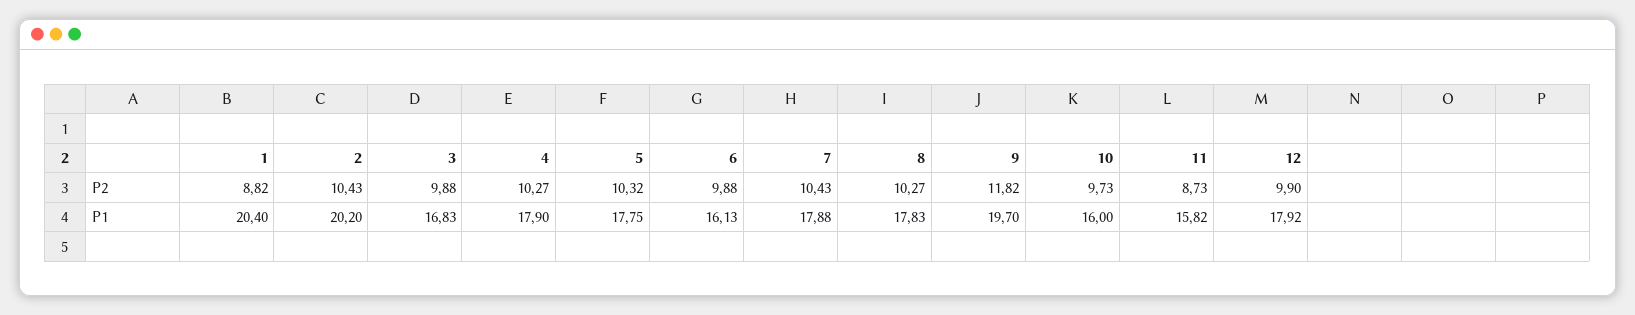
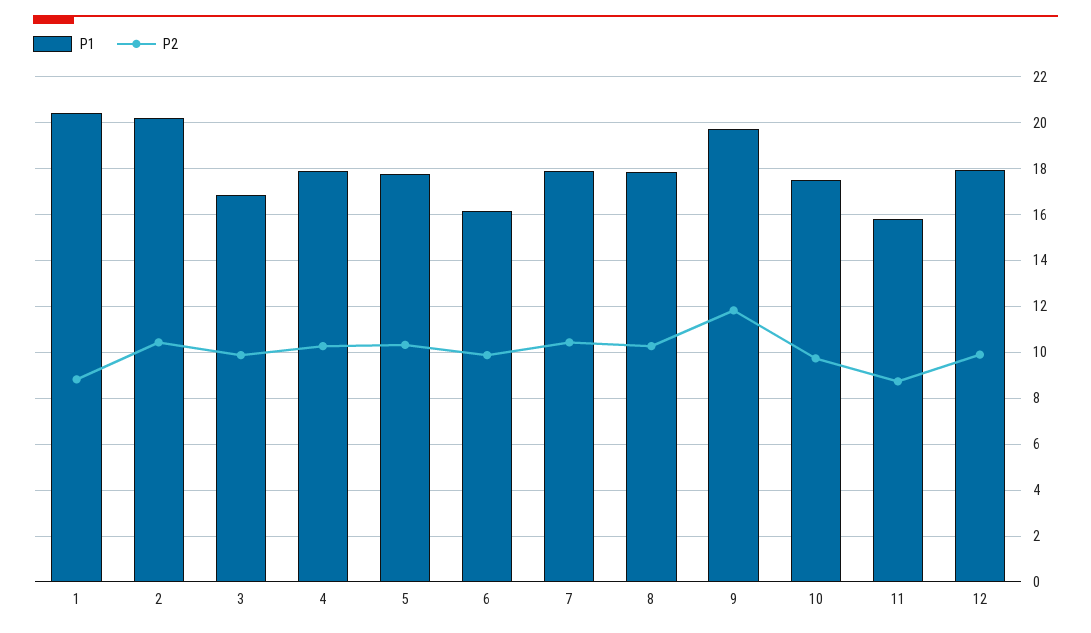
  {
    "P2": {
      "1": 8.82,
      "2": 10.43,
      "3": 9.88,
      "4": 10.27,
      "5": 10.32,
      "6": 9.88,
      "7": 10.43,
      "8": 10.27,
      "9": 11.82,
      "10": 9.73,
      "11": 8.73,
      "12": 9.9
    },
    "P1": {
      "1": 20.4,
      "2": 20.2,
      "3": 16.83,
      "4": 17.9,
      "5": 17.75,
      "6": 16.13,
      "7": 17.88,
      "8": 17.83,
      "9": 19.7,
-     "10": 16,
+     "10": 17.5,
      "11": 15.82,
      "12": 17.92
    }
  }

